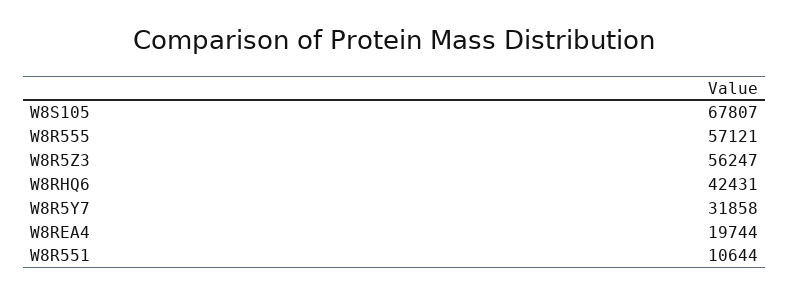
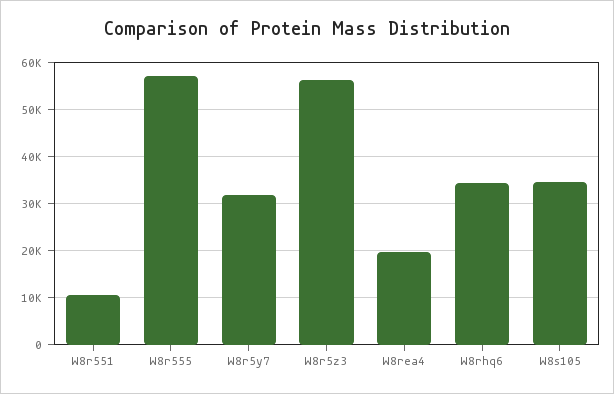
  {
-   "W8S105": 67807,
+   "W8S105": 34000,
    "W8R555": 57121,
    "W8R5Z3": 56247,
-   "W8RHQ6": 42431,
+   "W8RHQ6": 34000,
    "W8R5Y7": 31858,
    "W8REA4": 19744,
    "W8R551": 10644
  }

